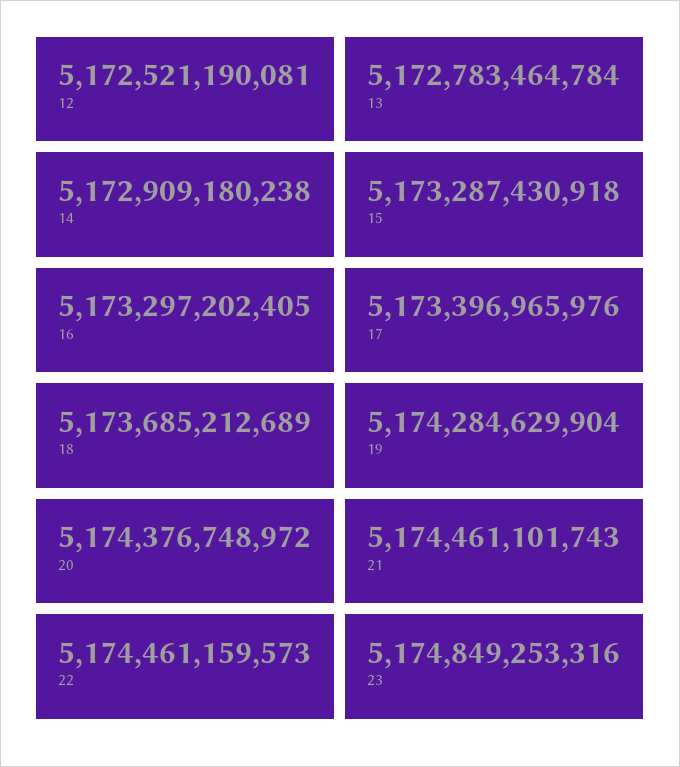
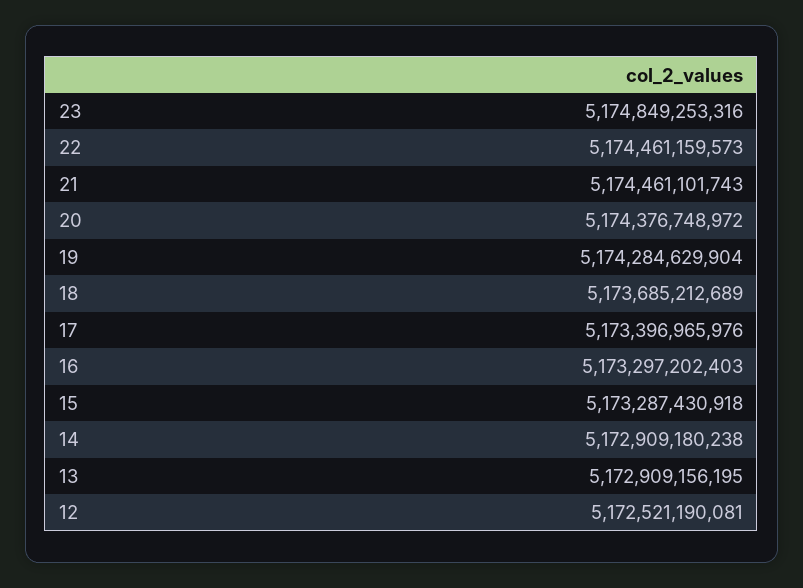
  {
    "12": 5172521190081,
-   "13": 5172783464784,
+   "13": 5172909156195,
    "14": 5172909180238,
    "15": 5173287430918,
-   "16": 5173297202405,
+   "16": 5173297202403,
    "17": 5173396965976,
    "18": 5173685212689,
    "19": 5174284629904,
    "20": 5174376748972,
    "21": 5174461101743,
    "22": 5174461159573,
    "23": 5174849253316
  }

